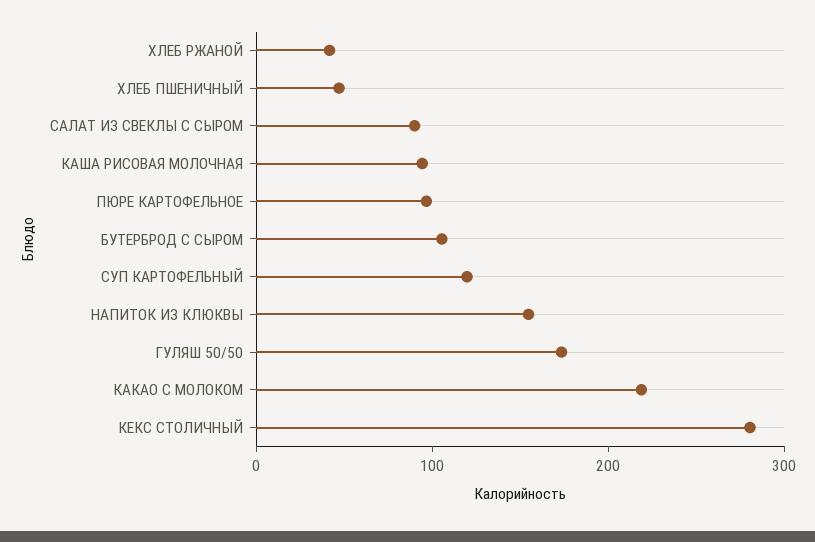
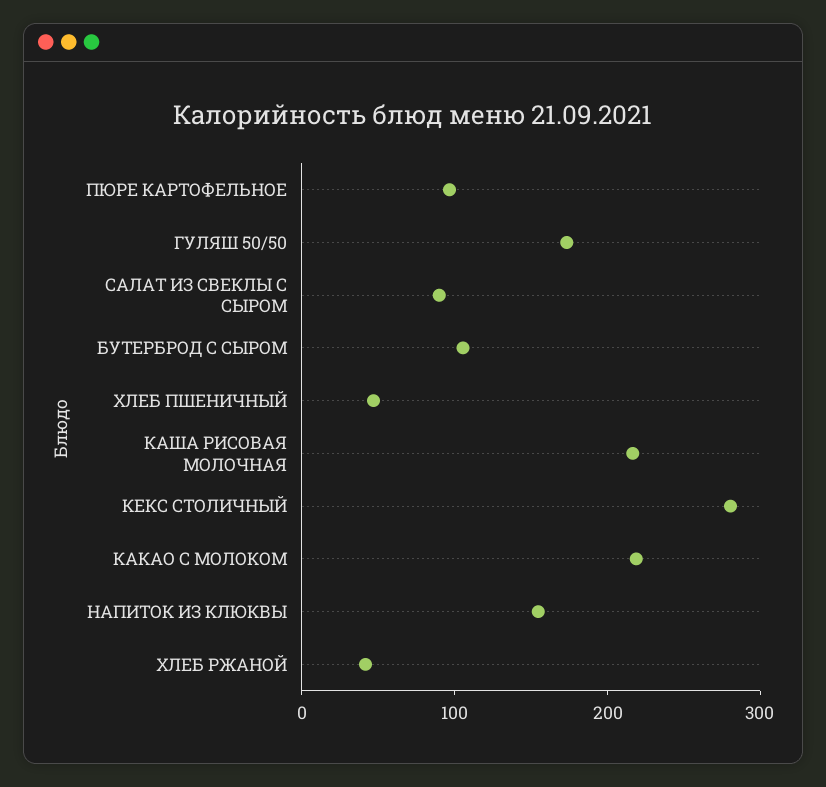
  {
    "ХЛЕБ РЖАНОЙ": 40,
    "ХЛЕБ ПШЕНИЧНЫЙ": 40,
    "САЛАТ ИЗ СВЕКЛЫ С СЫРОМ": 80,
-   "КАША РИСОВАЯ МОЛОЧНАЯ": 100,
+   "КАША РИСОВАЯ МОЛОЧНАЯ": 220,
    "ПЮРЕ КАРТОФЕЛЬНОЕ": 100,
    "БУТЕРБРОД С СЫРОМ": 100,
-   "СУП КАРТОФЕЛЬНЫЙ": 120,
    "НАПИТОК ИЗ КЛЮКВЫ": 160,
    "ГУЛЯШ 50/50": 180,
    "КАКАО С МОЛОКОМ": 220,
    "КЕКС СТОЛИЧНЫЙ": 280
  }

